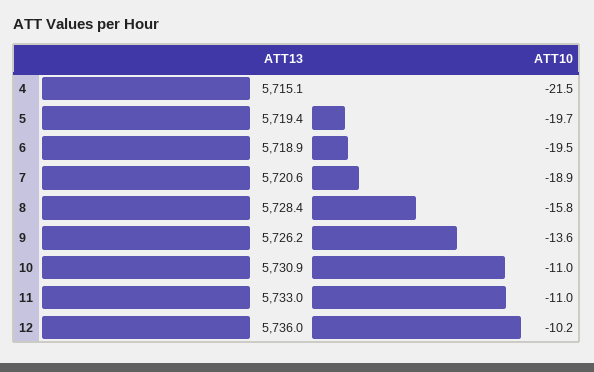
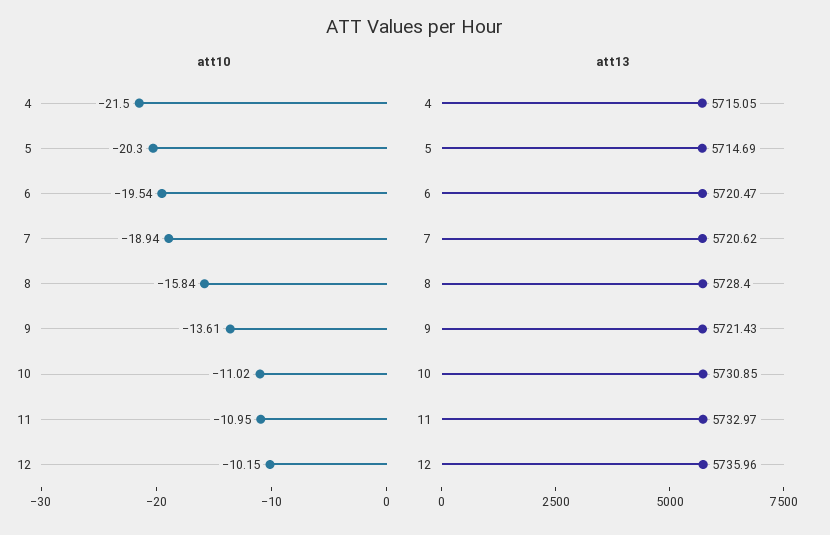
  {
    "ATT13": {
      "4": 5715.05,
-     "5": 5719.4,
+     "5": 5714.69,
-     "6": 5718.9,
+     "6": 5720.47,
      "7": 5720.62,
      "8": 5728.4,
-     "9": 5726.2,
+     "9": 5721.43,
      "10": 5730.85,
      "11": 5732.97,
      "12": 5735.96
    },
    "ATT10": {
      "4": -21.5,
-     "5": -19.7,
+     "5": -20.3,
      "6": -19.54,
      "7": -18.94,
      "8": -15.84,
      "9": -13.61,
      "10": -11.02,
      "11": -10.95,
      "12": -10.15
    }
  }

